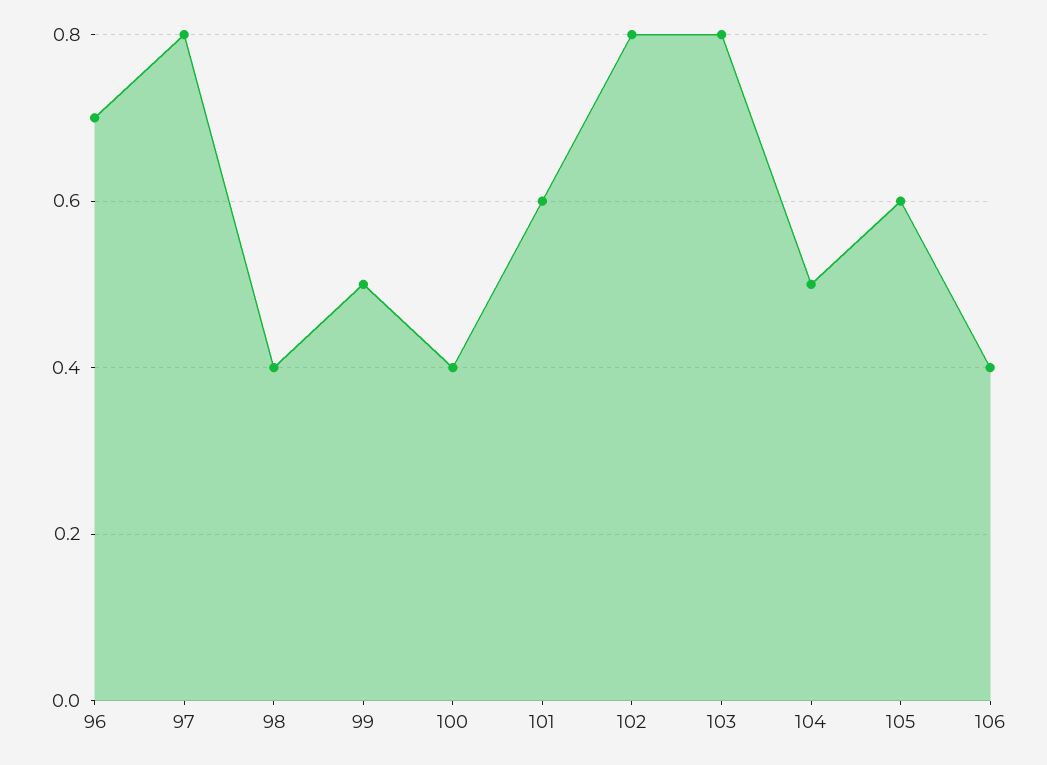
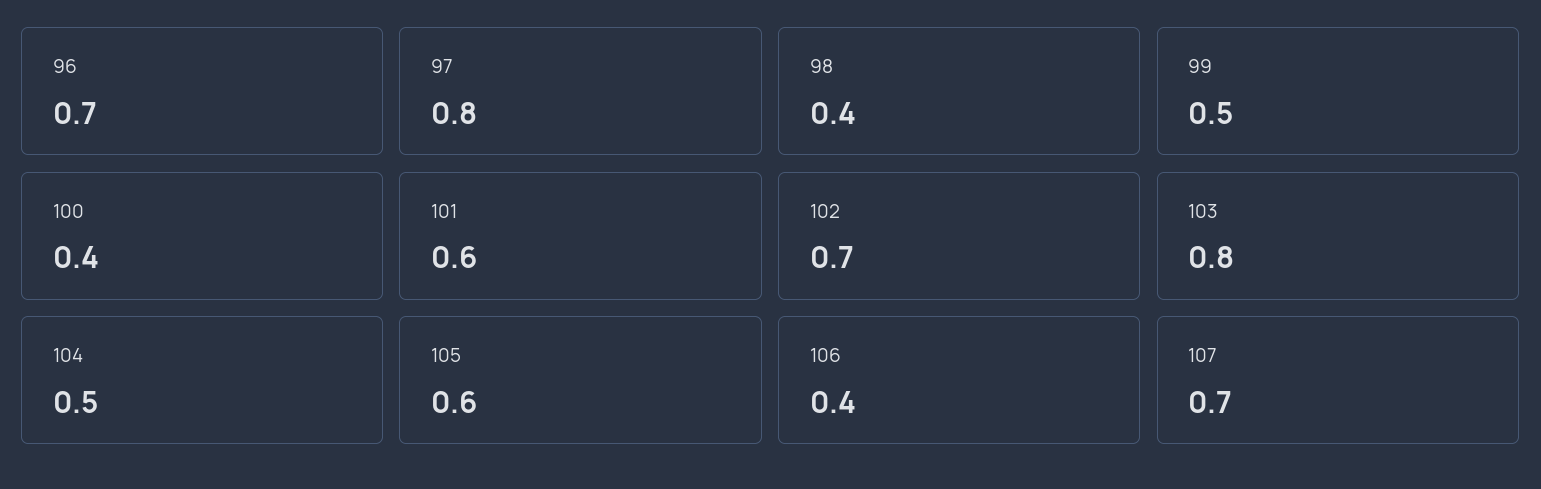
  {
    "96": 0.7,
    "97": 0.8,
    "98": 0.4,
    "99": 0.5,
    "100": 0.4,
    "101": 0.6,
-   "102": 0.8,
+   "102": 0.7,
    "103": 0.8,
    "104": 0.5,
    "105": 0.6,
-   "106": 0.4
+   "106": 0.4,
+   "107": 0.7
  }

